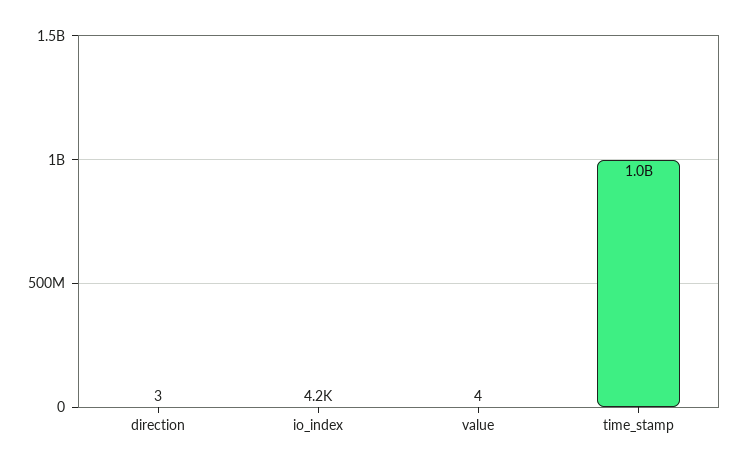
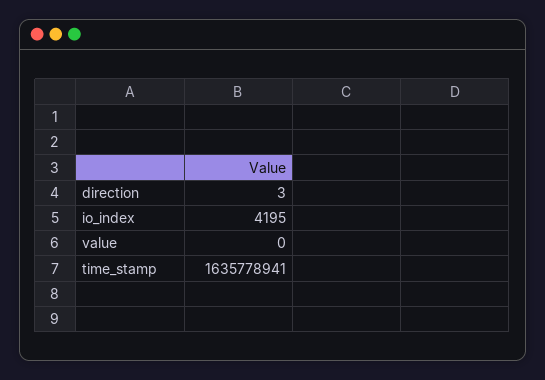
  {
    "direction": 3,
    "io_index": 4195,
-   "value": 4,
+   "value": 0,
-   "time_stamp": 1000000000
+   "time_stamp": 1635778941
  }

